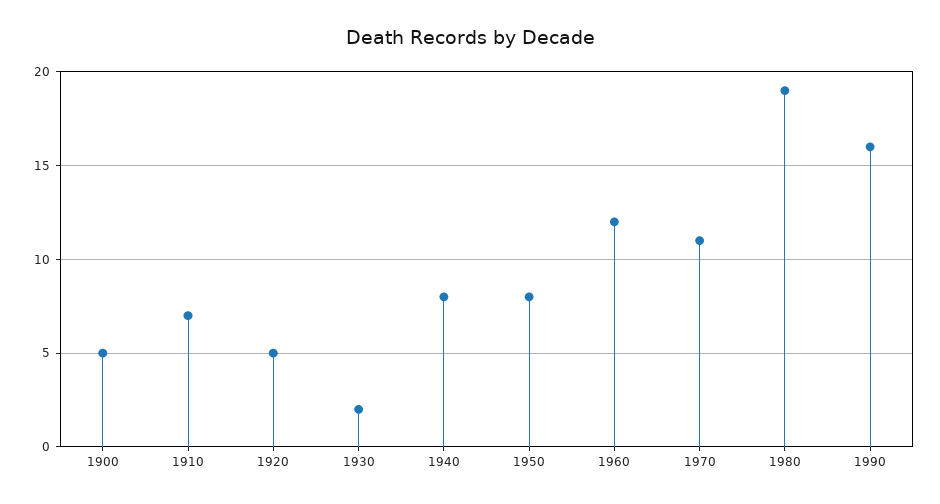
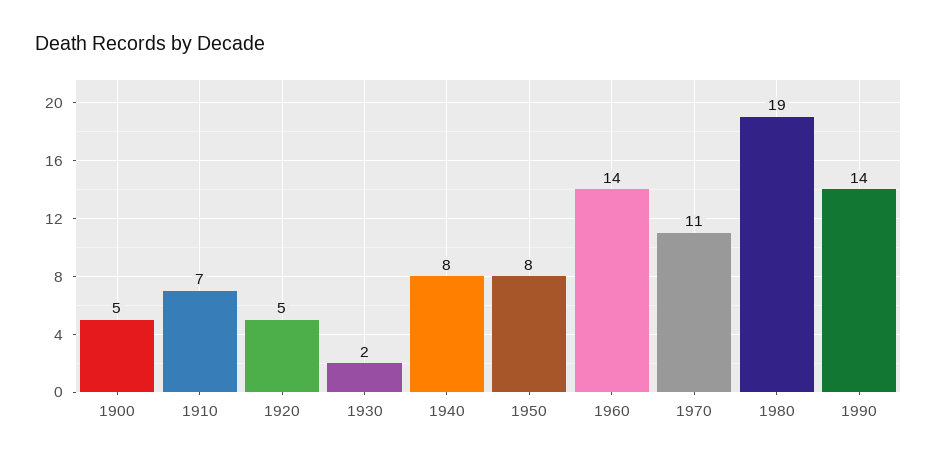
  {
    "1900": 5,
    "1910": 7,
    "1920": 5,
    "1930": 2,
    "1940": 8,
    "1950": 8,
-   "1960": 12,
+   "1960": 14,
    "1970": 11,
    "1980": 19,
-   "1990": 16
+   "1990": 14
  }

